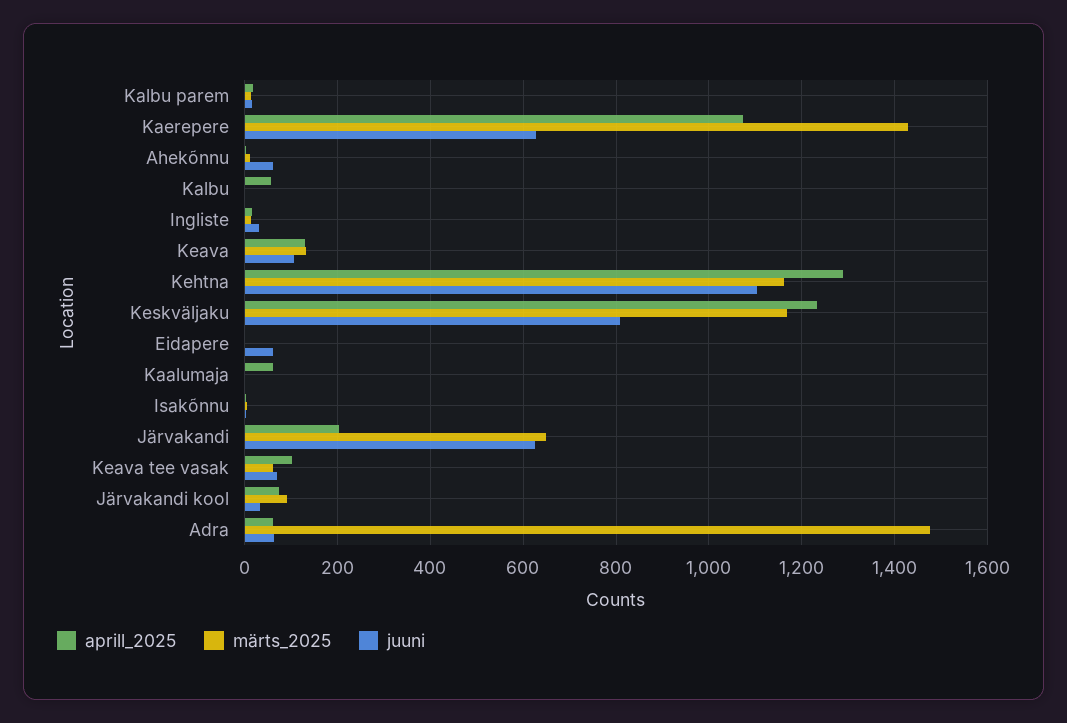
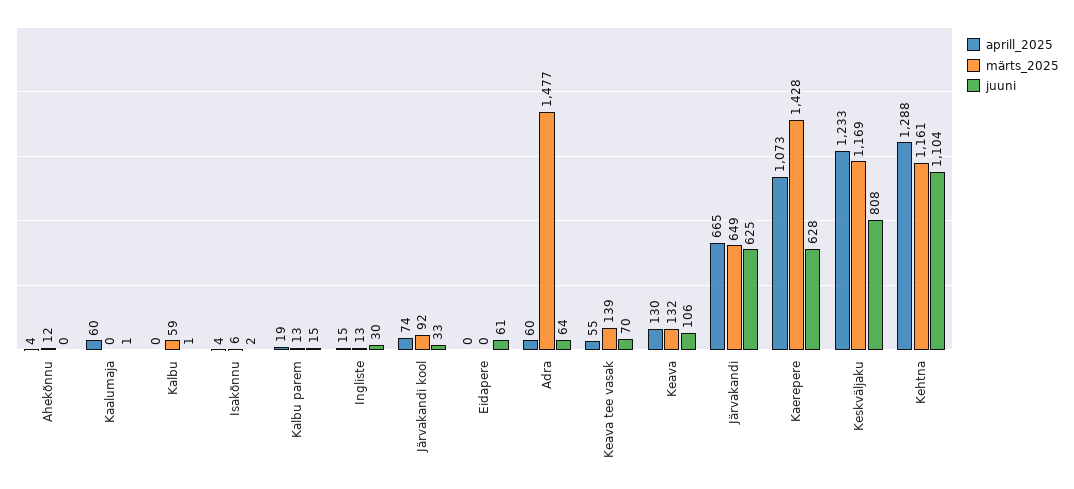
  {
    "aprill_2025": {
      "Kalbu parem": 19,
      "Kaerepere": 1073,
      "Ahekõnnu": 4,
-     "Kalbu": 60,
+     "Kalbu": 0,
      "Ingliste": 15,
      "Keava": 130,
      "Kehtna": 1288,
      "Keskväljaku": 1233,
      "Eidapere": 0,
      "Kaalumaja": 60,
      "Isakõnnu": 4,
-     "Järvakandi": 200,
+     "Järvakandi": 665,
-     "Keava tee vasak": 100,
+     "Keava tee vasak": 55,
      "Järvakandi kool": 74,
      "Adra": 60
    },
    "märts_2025": {
      "Kalbu parem": 13,
      "Kaerepere": 1428,
      "Ahekõnnu": 12,
-     "Kalbu": 0,
+     "Kalbu": 59,
      "Ingliste": 13,
      "Keava": 132,
      "Kehtna": 1161,
      "Keskväljaku": 1169,
      "Eidapere": 0,
      "Kaalumaja": 0,
      "Isakõnnu": 6,
      "Järvakandi": 649,
-     "Keava tee vasak": 60,
+     "Keava tee vasak": 139,
      "Järvakandi kool": 92,
      "Adra": 1477
    },
    "juuni": {
      "Kalbu parem": 15,
      "Kaerepere": 628,
-     "Ahekõnnu": 60,
+     "Ahekõnnu": 0,
      "Kalbu": 1,
      "Ingliste": 30,
      "Keava": 106,
      "Kehtna": 1104,
      "Keskväljaku": 808,
      "Eidapere": 61,
      "Kaalumaja": 1,
      "Isakõnnu": 2,
      "Järvakandi": 625,
      "Keava tee vasak": 70,
      "Järvakandi kool": 33,
      "Adra": 64
    }
  }

